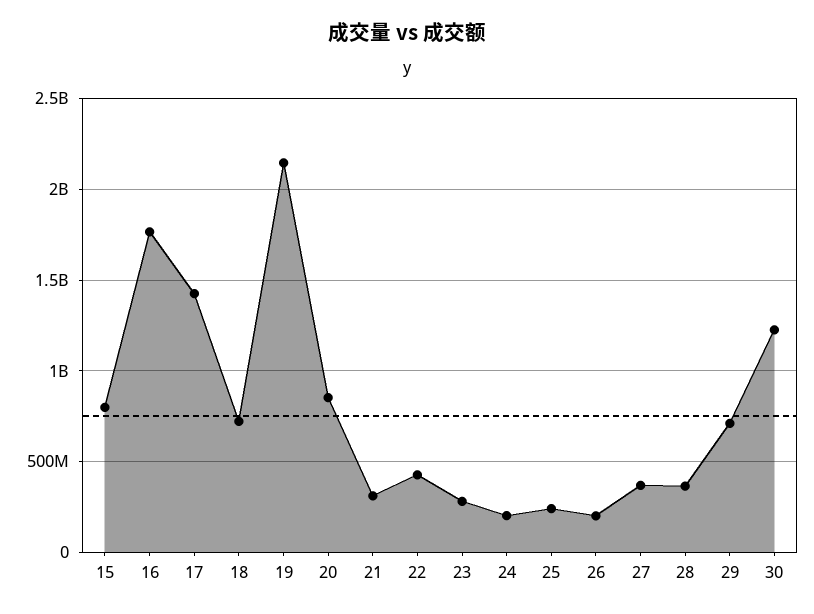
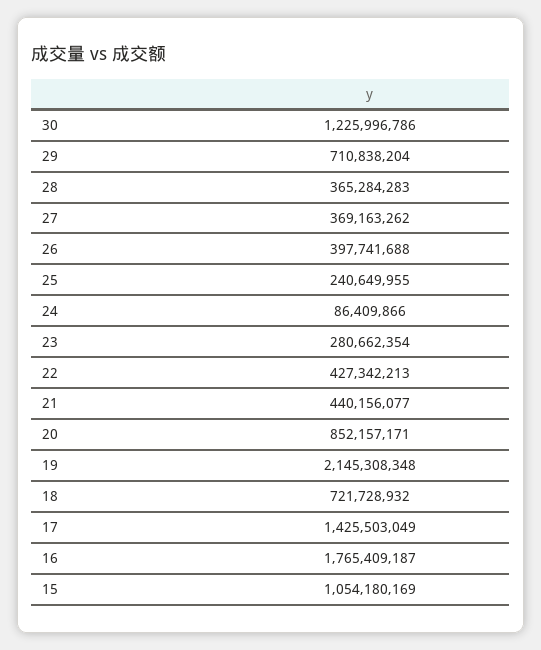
  {
-   "15": 800000000,
+   "15": 1054180169,
    "16": 1765409187,
    "17": 1425503049,
    "18": 721728932,
    "19": 2145308348,
    "20": 852157171,
-   "21": 300000000,
+   "21": 440156077,
    "22": 427342213,
    "23": 280662354,
-   "24": 200000000,
+   "24": 86409866,
    "25": 240649955,
-   "26": 200000000,
+   "26": 397741688,
    "27": 369163262,
    "28": 365284283,
    "29": 710838204,
    "30": 1225996786
  }

